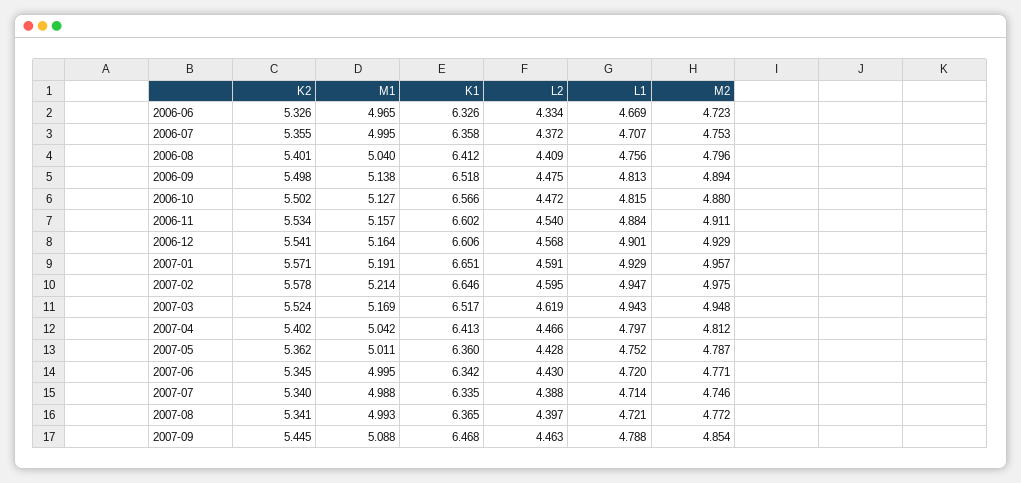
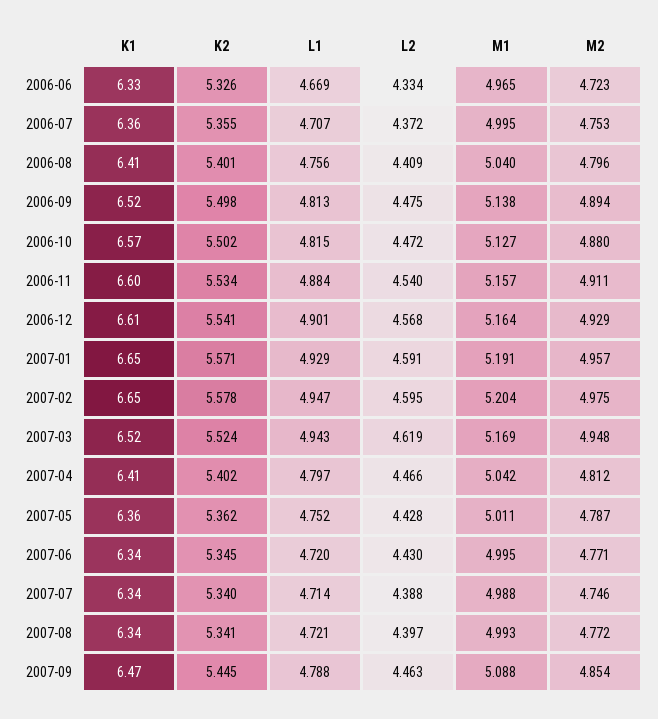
  {
    "K2": {
      "2006-06": 5.326,
      "2006-07": 5.355,
      "2006-08": 5.401,
      "2006-09": 5.498,
      "2006-10": 5.502,
      "2006-11": 5.534,
      "2006-12": 5.541,
      "2007-01": 5.571,
      "2007-02": 5.578,
      "2007-03": 5.524,
      "2007-04": 5.402,
      "2007-05": 5.362,
      "2007-06": 5.345,
      "2007-07": 5.34,
      "2007-08": 5.341,
      "2007-09": 5.445
    },
    "M1": {
      "2006-06": 4.965,
      "2006-07": 4.995,
      "2006-08": 5.04,
      "2006-09": 5.138,
      "2006-10": 5.127,
      "2006-11": 5.157,
      "2006-12": 5.164,
      "2007-01": 5.191,
-     "2007-02": 5.214,
+     "2007-02": 5.204,
      "2007-03": 5.169,
      "2007-04": 5.042,
      "2007-05": 5.011,
      "2007-06": 4.995,
      "2007-07": 4.988,
      "2007-08": 4.993,
      "2007-09": 5.088
    },
    "K1": {
      "2006-06": 6.326,
      "2006-07": 6.358,
      "2006-08": 6.412,
      "2006-09": 6.518,
      "2006-10": 6.566,
      "2006-11": 6.602,
      "2006-12": 6.606,
      "2007-01": 6.651,
      "2007-02": 6.646,
      "2007-03": 6.517,
      "2007-04": 6.413,
      "2007-05": 6.36,
      "2007-06": 6.342,
      "2007-07": 6.335,
-     "2007-08": 6.365,
+     "2007-08": 6.34,
      "2007-09": 6.468
    },
    "L2": {
      "2006-06": 4.334,
      "2006-07": 4.372,
      "2006-08": 4.409,
      "2006-09": 4.475,
      "2006-10": 4.472,
      "2006-11": 4.54,
      "2006-12": 4.568,
      "2007-01": 4.591,
      "2007-02": 4.595,
      "2007-03": 4.619,
      "2007-04": 4.466,
      "2007-05": 4.428,
      "2007-06": 4.43,
      "2007-07": 4.388,
      "2007-08": 4.397,
      "2007-09": 4.463
    },
    "L1": {
      "2006-06": 4.669,
      "2006-07": 4.707,
      "2006-08": 4.756,
      "2006-09": 4.813,
      "2006-10": 4.815,
      "2006-11": 4.884,
      "2006-12": 4.901,
      "2007-01": 4.929,
      "2007-02": 4.947,
      "2007-03": 4.943,
      "2007-04": 4.797,
      "2007-05": 4.752,
      "2007-06": 4.72,
      "2007-07": 4.714,
      "2007-08": 4.721,
      "2007-09": 4.788
    },
    "M2": {
      "2006-06": 4.723,
      "2006-07": 4.753,
      "2006-08": 4.796,
      "2006-09": 4.894,
      "2006-10": 4.88,
      "2006-11": 4.911,
      "2006-12": 4.929,
      "2007-01": 4.957,
      "2007-02": 4.975,
      "2007-03": 4.948,
      "2007-04": 4.812,
      "2007-05": 4.787,
      "2007-06": 4.771,
      "2007-07": 4.746,
      "2007-08": 4.772,
      "2007-09": 4.854
    }
  }

